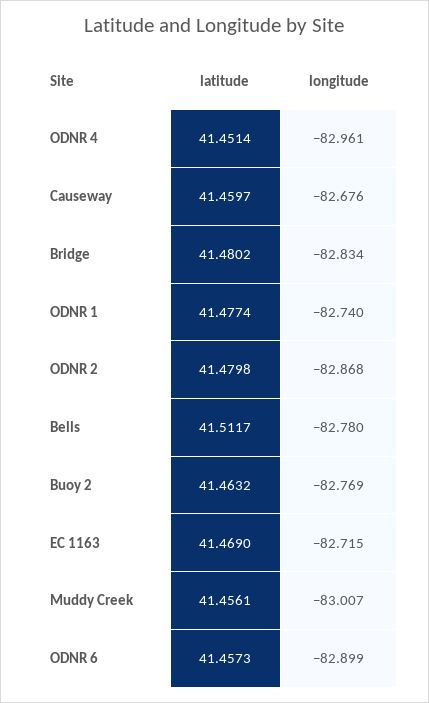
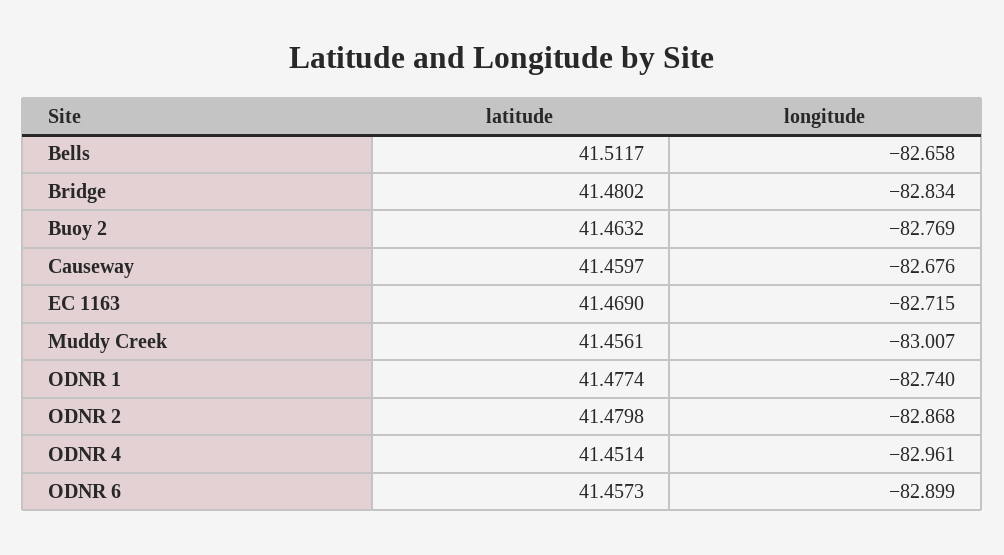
  {
    "latitude": {
      "ODNR 4": 41.4514,
      "Causeway": 41.4597,
      "Bridge": 41.4802,
      "ODNR 1": 41.4774,
      "ODNR 2": 41.4798,
      "Bells": 41.5117,
      "Buoy 2": 41.4632,
      "EC 1163": 41.469,
      "Muddy Creek": 41.4561,
      "ODNR 6": 41.4573
    },
    "longitude": {
      "ODNR 4": -82.961,
      "Causeway": -82.676,
      "Bridge": -82.834,
      "ODNR 1": -82.74,
      "ODNR 2": -82.868,
-     "Bells": -82.78,
+     "Bells": -82.658,
      "Buoy 2": -82.769,
      "EC 1163": -82.715,
      "Muddy Creek": -83.007,
      "ODNR 6": -82.899
    }
  }

